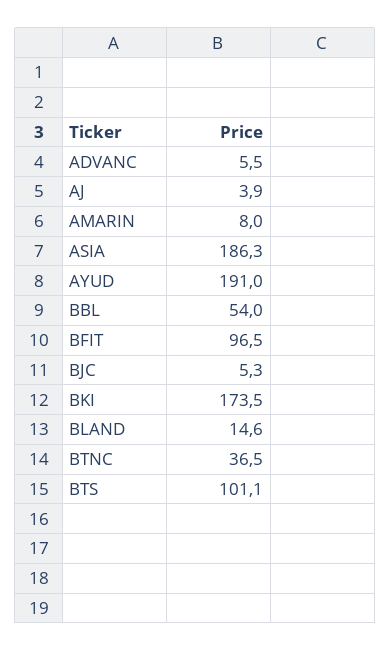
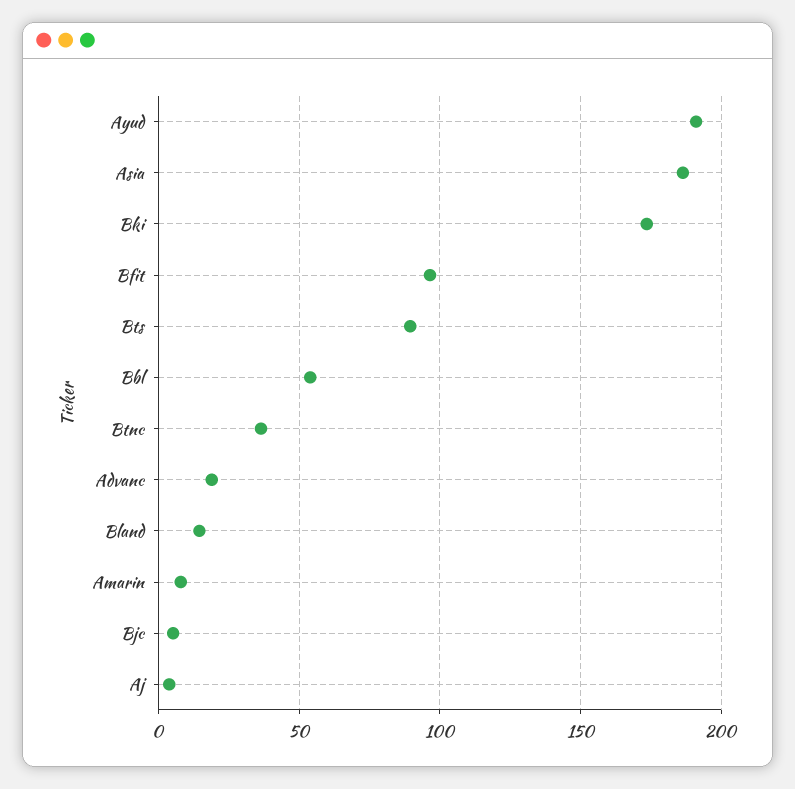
  {
-   "ADVANC": 5.5,
+   "ADVANC": 20,
    "AJ": 3.9,
    "AMARIN": 8,
    "ASIA": 186.3,
    "AYUD": 191,
    "BBL": 54,
    "BFIT": 96.5,
    "BJC": 5.3,
    "BKI": 173.5,
    "BLAND": 14.6,
    "BTNC": 36.5,
-   "BTS": 101.1
+   "BTS": 90
  }

